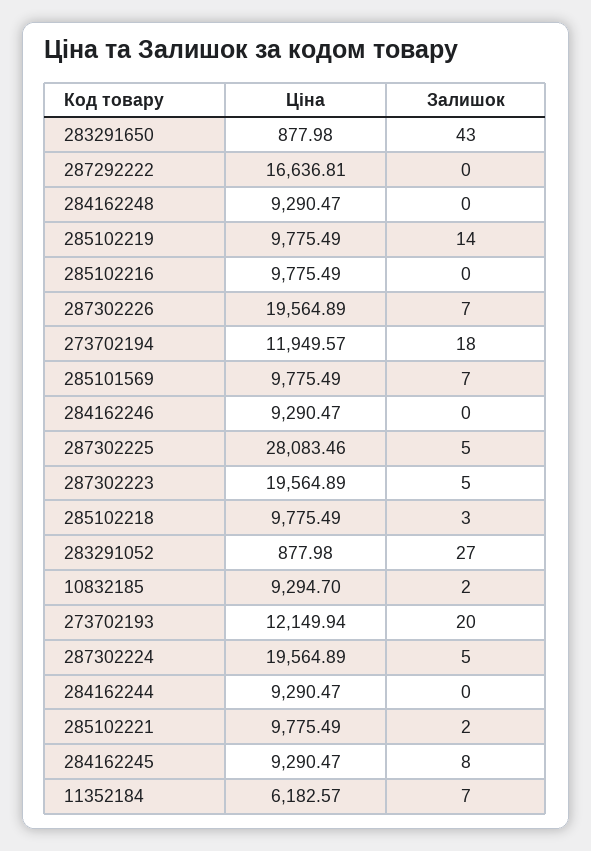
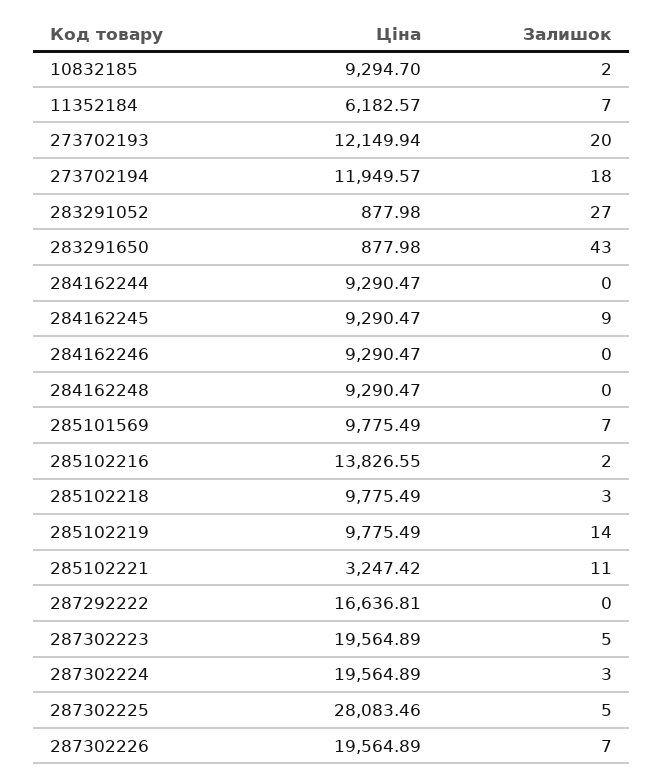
  {
    "Ціна": {
      "283291650": 877.98,
      "287292222": 16636.81,
      "284162248": 9290.47,
      "285102219": 9775.49,
-     "285102216": 9775.49,
+     "285102216": 13826.55,
      "287302226": 19564.89,
      "273702194": 11949.57,
      "285101569": 9775.49,
      "284162246": 9290.47,
      "287302225": 28083.46,
      "287302223": 19564.89,
      "285102218": 9775.49,
      "283291052": 877.98,
      "10832185": 9294.7,
      "273702193": 12149.94,
      "287302224": 19564.89,
      "284162244": 9290.47,
-     "285102221": 9775.49,
+     "285102221": 3247.42,
      "284162245": 9290.47,
      "11352184": 6182.57
    },
    "Залишок": {
      "283291650": 43,
      "287292222": 0,
      "284162248": 0,
      "285102219": 14,
-     "285102216": 0,
+     "285102216": 2,
      "287302226": 7,
      "273702194": 18,
      "285101569": 7,
      "284162246": 0,
      "287302225": 5,
      "287302223": 5,
      "285102218": 3,
      "283291052": 27,
      "10832185": 2,
      "273702193": 20,
-     "287302224": 5,
+     "287302224": 3,
      "284162244": 0,
-     "285102221": 2,
+     "285102221": 11,
-     "284162245": 8,
+     "284162245": 9,
      "11352184": 7
    }
  }

